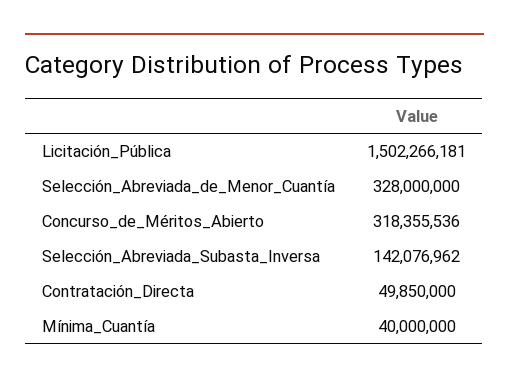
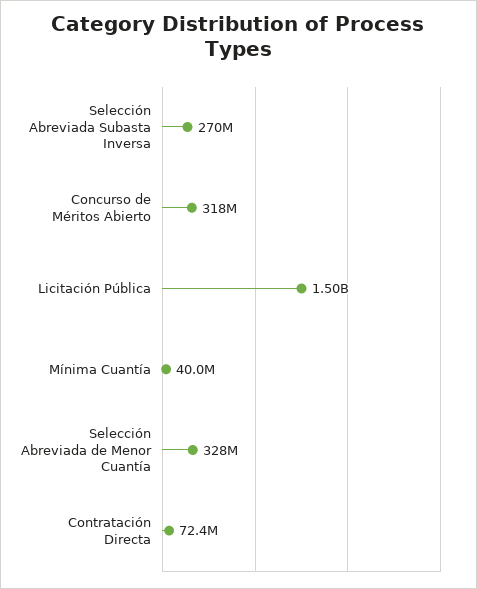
  {
    "Licitación_Pública": 1502266181,
    "Selección_Abreviada_de_Menor_Cuantía": 328000000,
    "Concurso_de_Méritos_Abierto": 318355536,
-   "Selección_Abreviada_Subasta_Inversa": 142076962,
+   "Selección_Abreviada_Subasta_Inversa": 270000000,
-   "Contratación_Directa": 49850000,
+   "Contratación_Directa": 72400000,
    "Mínima_Cuantía": 40000000
  }

